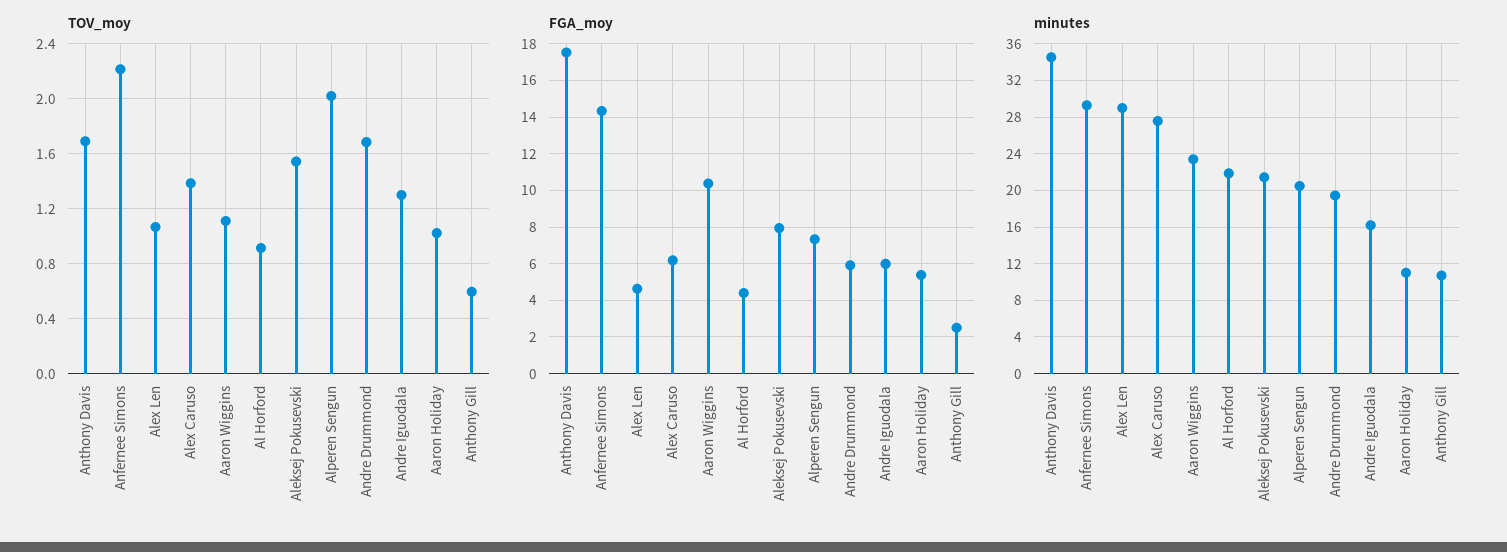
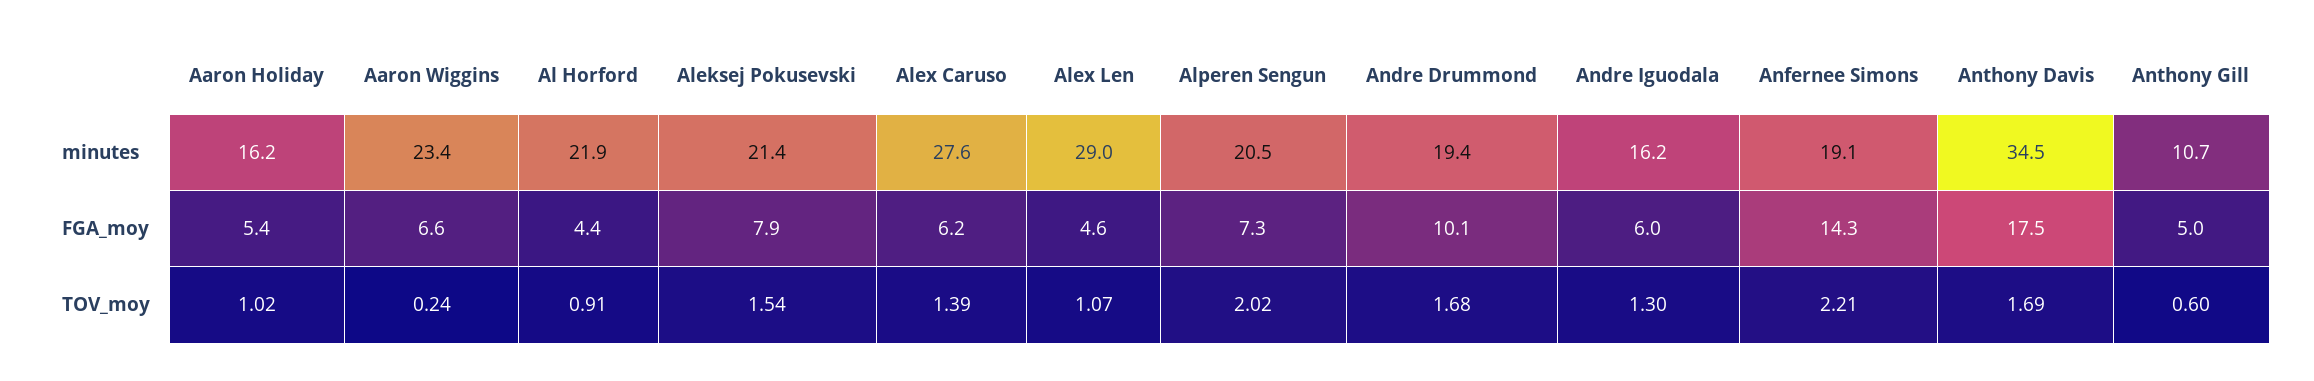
  {
    "TOV_moy": {
      "Anthony Davis": 1.69,
      "Anfernee Simons": 2.21,
      "Alex Len": 1.07,
      "Alex Caruso": 1.39,
-     "Aaron Wiggins": 1.1,
+     "Aaron Wiggins": 0.24,
      "Al Horford": 0.91,
      "Aleksej Pokusevski": 1.54,
      "Alperen Sengun": 2.02,
      "Andre Drummond": 1.68,
      "Andre Iguodala": 1.3,
      "Aaron Holiday": 1.02,
      "Anthony Gill": 0.6
    },
    "FGA_moy": {
      "Anthony Davis": 17.5,
      "Anfernee Simons": 14.3,
      "Alex Len": 4.6,
      "Alex Caruso": 6.2,
-     "Aaron Wiggins": 10.5,
+     "Aaron Wiggins": 6.6,
      "Al Horford": 4.4,
      "Aleksej Pokusevski": 7.9,
      "Alperen Sengun": 7.3,
-     "Andre Drummond": 6,
+     "Andre Drummond": 10.1,
      "Andre Iguodala": 6,
      "Aaron Holiday": 5.4,
-     "Anthony Gill": 2.5
+     "Anthony Gill": 5
    },
    "minutes": {
      "Anthony Davis": 34.5,
-     "Anfernee Simons": 29,
+     "Anfernee Simons": 19.1,
      "Alex Len": 29,
      "Alex Caruso": 27.6,
      "Aaron Wiggins": 23.4,
      "Al Horford": 21.9,
      "Aleksej Pokusevski": 21.4,
      "Alperen Sengun": 20.5,
      "Andre Drummond": 19.4,
      "Andre Iguodala": 16.2,
-     "Aaron Holiday": 11,
+     "Aaron Holiday": 16.2,
      "Anthony Gill": 10.7
    }
  }

